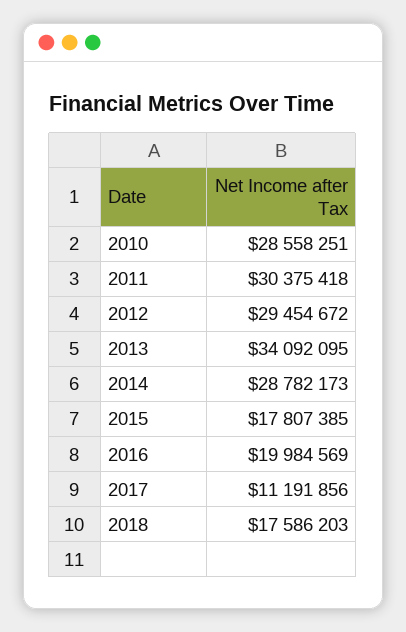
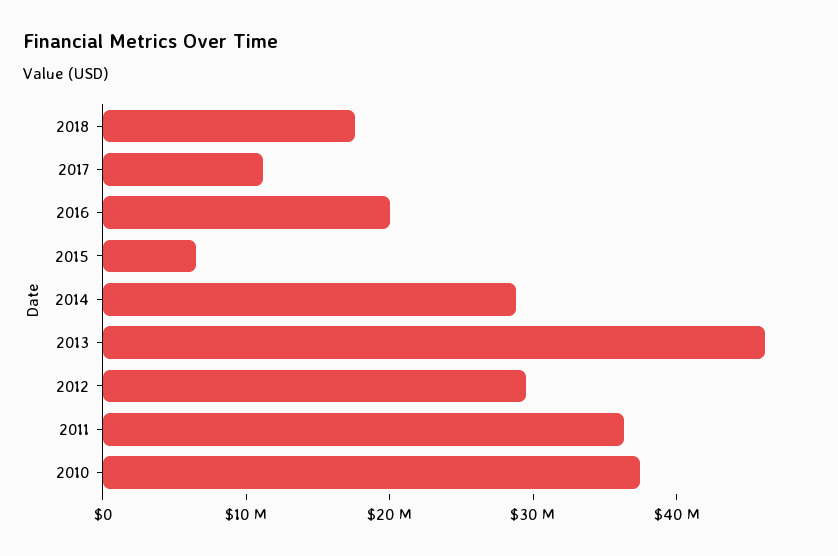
  {
-   "2010": 28558251,
+   "2010": 38000000,
-   "2011": 30375418,
+   "2011": 36000000,
    "2012": 29454672,
-   "2013": 34092095,
+   "2013": 46000000,
    "2014": 28782173,
-   "2015": 17807385,
+   "2015": 6000000,
    "2016": 19984569,
    "2017": 11191856,
    "2018": 17586203
  }

